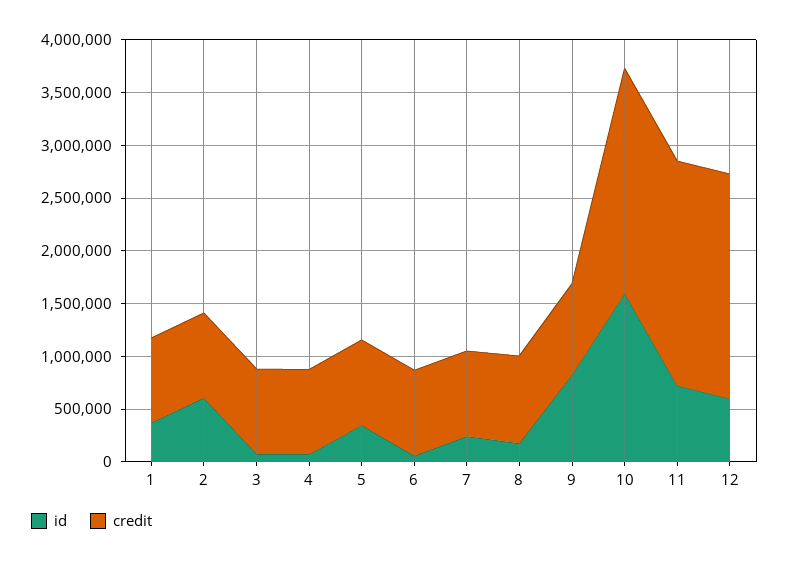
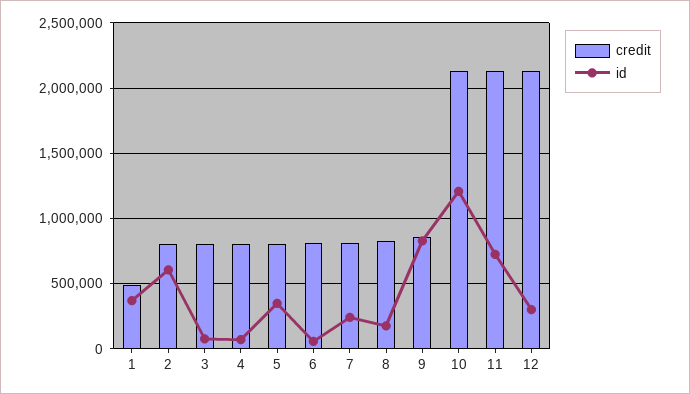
  {
    "id": {
      "1": 350000,
      "2": 600000,
      "3": 100000,
      "4": 50000,
      "5": 350000,
      "6": 50000,
      "7": 250000,
      "8": 200000,
      "9": 850000,
-     "10": 1600000,
+     "10": 1200000,
      "11": 700000,
-     "12": 600000
+     "12": 300000
    },
    "credit": {
-     "1": 800000,
+     "1": 500000,
      "2": 800000,
      "3": 800000,
      "4": 800000,
      "5": 800000,
      "6": 800000,
      "7": 800000,
      "8": 850000,
      "9": 850000,
      "10": 2150000,
      "11": 2150000,
      "12": 2150000
    }
  }

